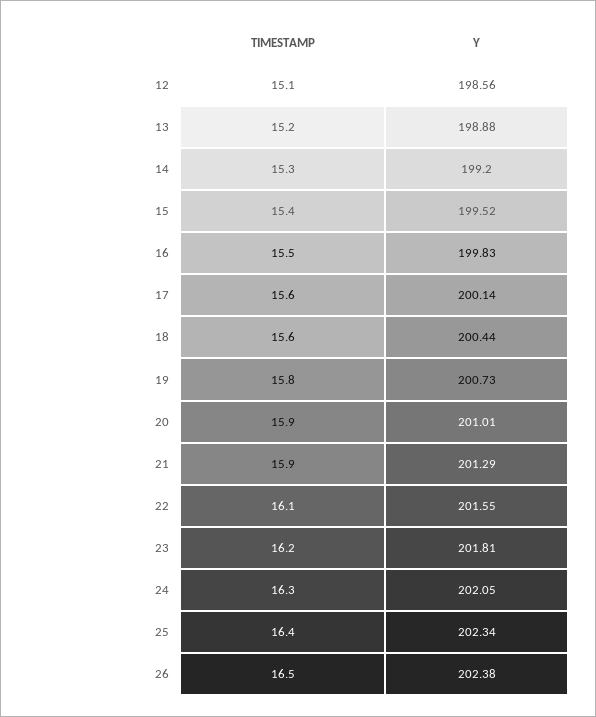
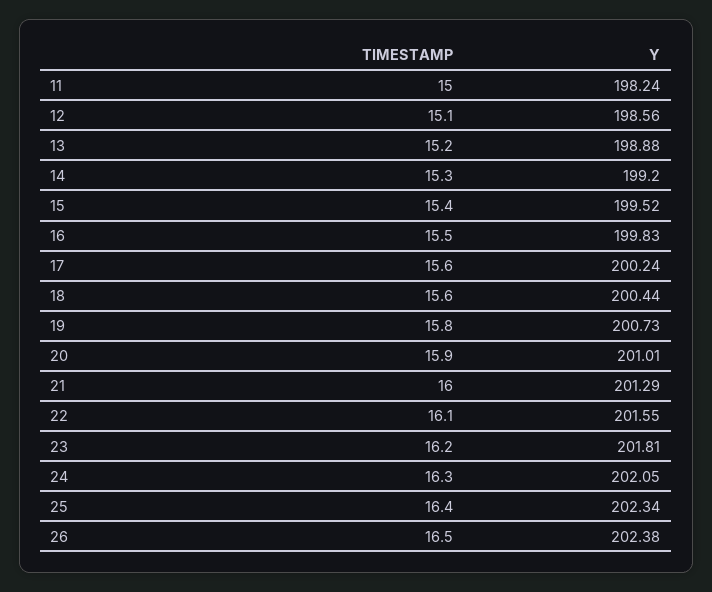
  {
    "TIMESTAMP": {
      "12": 15.1,
      "13": 15.2,
      "14": 15.3,
      "15": 15.4,
      "16": 15.5,
      "17": 15.6,
      "18": 15.6,
      "19": 15.8,
      "20": 15.9,
-     "21": 15.9,
+     "21": 16,
      "22": 16.1,
      "23": 16.2,
      "24": 16.3,
      "25": 16.4,
-     "26": 16.5
+     "26": 16.5,
+     "11": 15
    },
    "Y": {
      "12": 198.56,
      "13": 198.88,
      "14": 199.2,
      "15": 199.52,
      "16": 199.83,
-     "17": 200.14,
+     "17": 200.24,
      "18": 200.44,
      "19": 200.73,
      "20": 201.01,
      "21": 201.29,
      "22": 201.55,
      "23": 201.81,
      "24": 202.05,
      "25": 202.34,
-     "26": 202.38
+     "26": 202.38,
+     "11": 198.24
    }
  }

